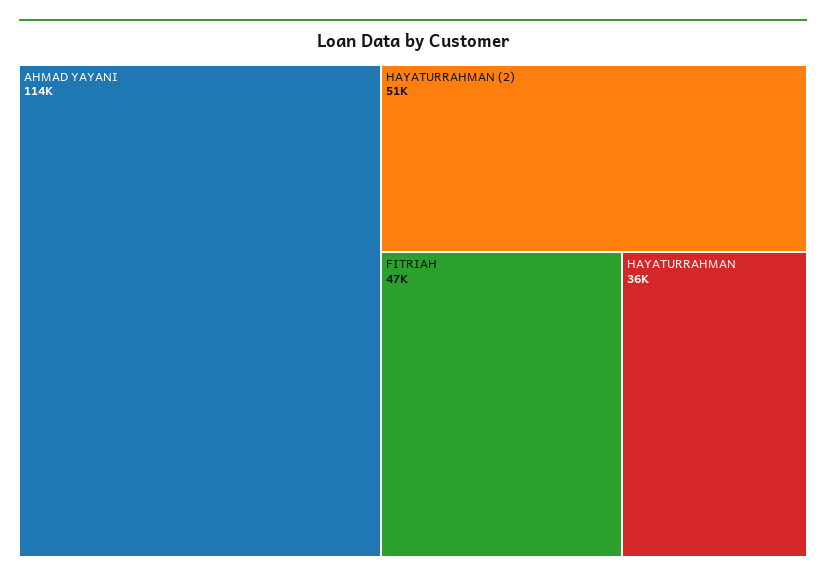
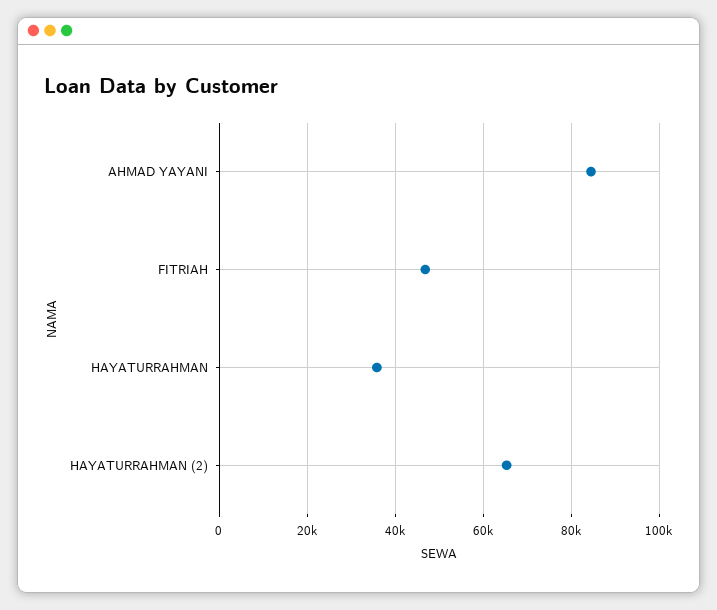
  {
-   "AHMAD YAYANI": 114000,
+   "AHMAD YAYANI": 84000,
-   "HAYATURRAHMAN (2)": 51000,
+   "HAYATURRAHMAN (2)": 66000,
    "FITRIAH": 47000,
    "HAYATURRAHMAN": 36000
  }

